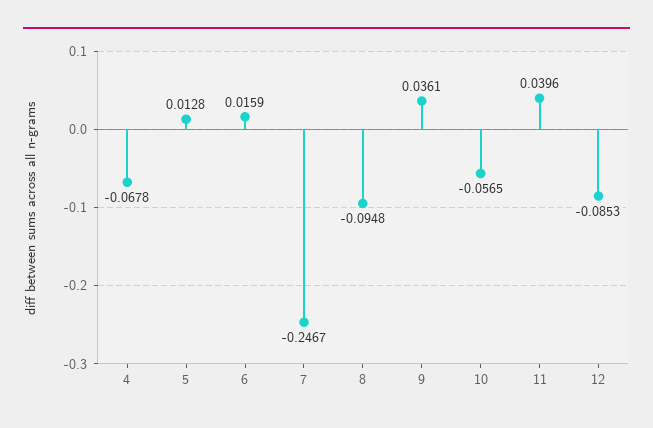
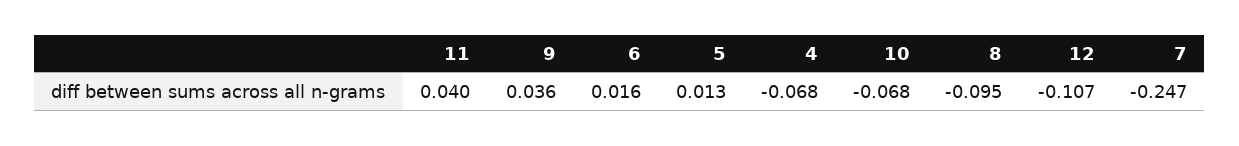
  {
    "4": -0.0678,
    "5": 0.0128,
    "6": 0.0159,
    "7": -0.2467,
    "8": -0.0948,
    "9": 0.0361,
-   "10": -0.0565,
+   "10": -0.068,
    "11": 0.0396,
-   "12": -0.0853
+   "12": -0.107
  }

